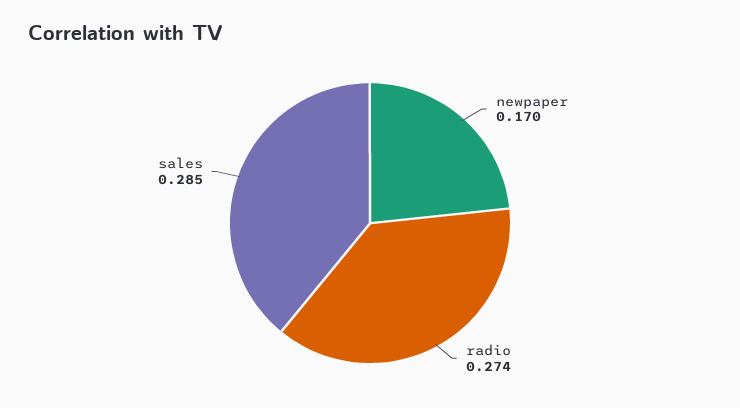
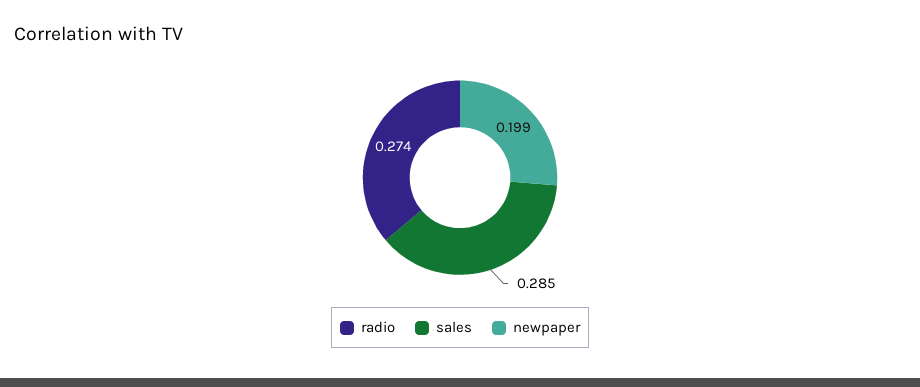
  {
-   "newpaper": 0.17,
+   "newpaper": 0.199,
    "radio": 0.274,
    "sales": 0.285
  }

